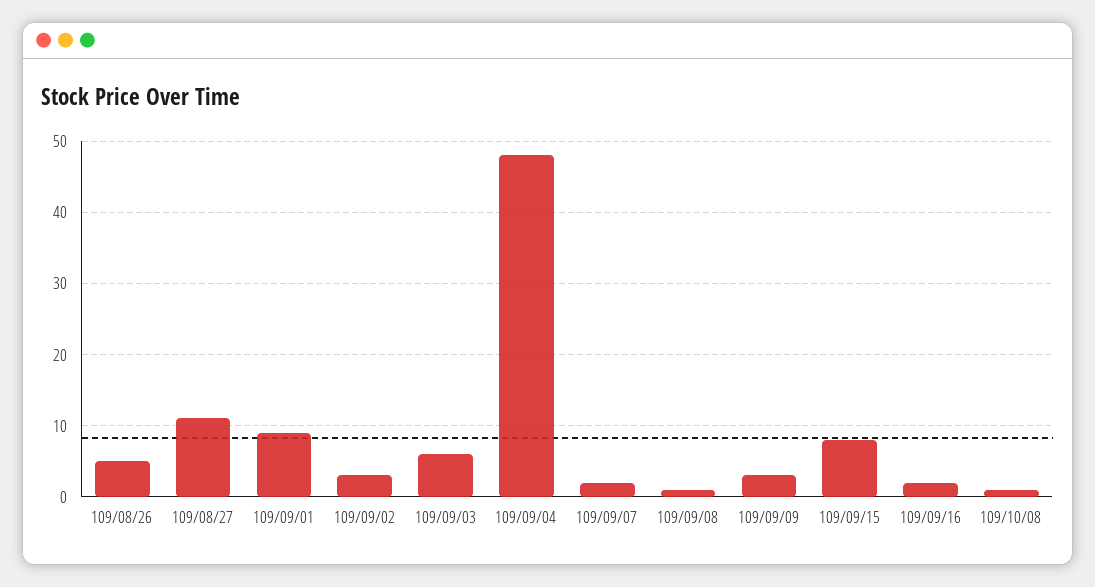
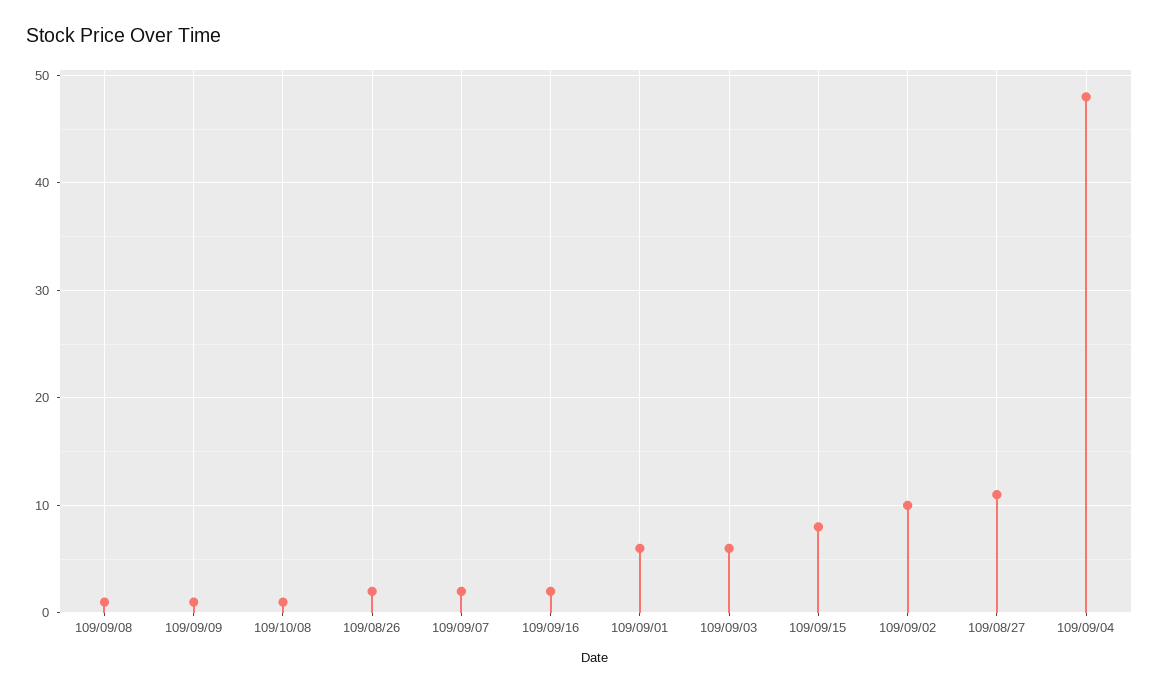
  {
-   "109/08/26": 5,
+   "109/08/26": 2,
    "109/08/27": 11,
-   "109/09/01": 9,
+   "109/09/01": 6,
-   "109/09/02": 3,
+   "109/09/02": 10,
    "109/09/03": 6,
    "109/09/04": 48,
    "109/09/07": 2,
    "109/09/08": 1,
-   "109/09/09": 3,
+   "109/09/09": 1,
    "109/09/15": 8,
    "109/09/16": 2,
    "109/10/08": 1
  }

